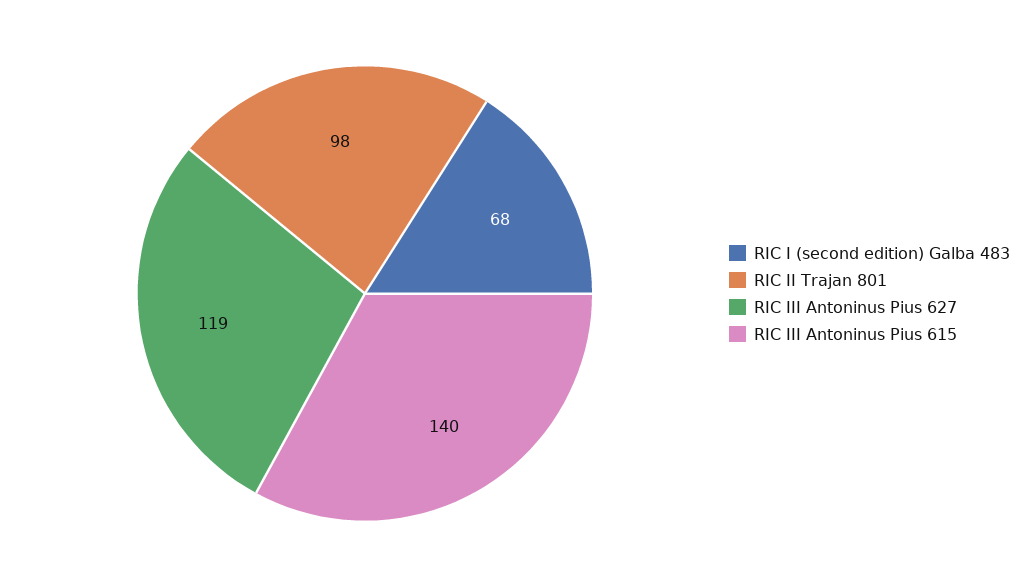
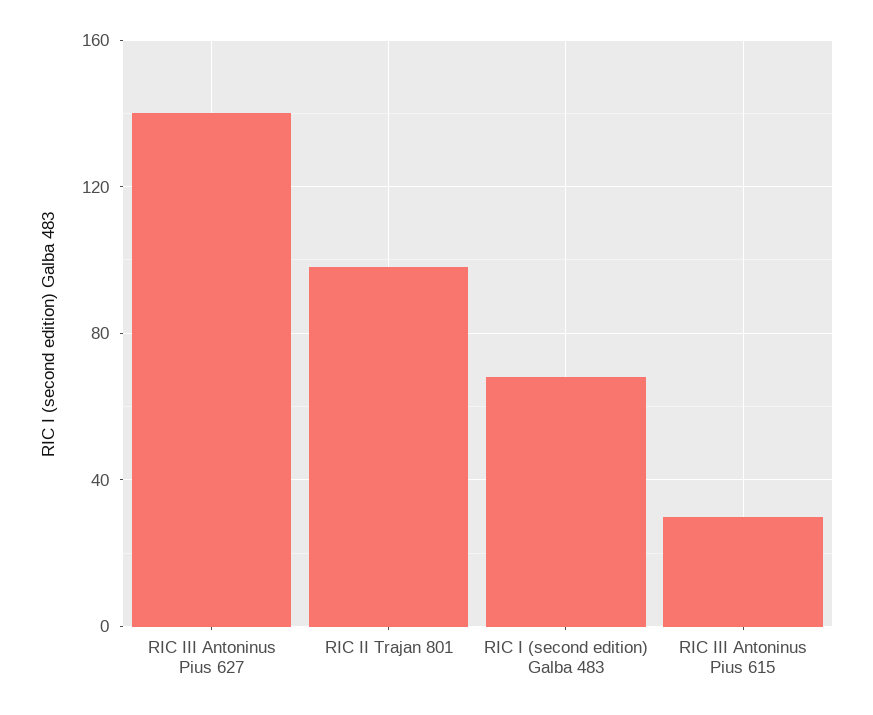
  {
    "RIC I (second edition) Galba 483": 68,
    "RIC II Trajan 801": 98,
-   "RIC III Antoninus Pius 627": 119,
+   "RIC III Antoninus Pius 627": 140,
-   "RIC III Antoninus Pius 615": 140
+   "RIC III Antoninus Pius 615": 30
  }

